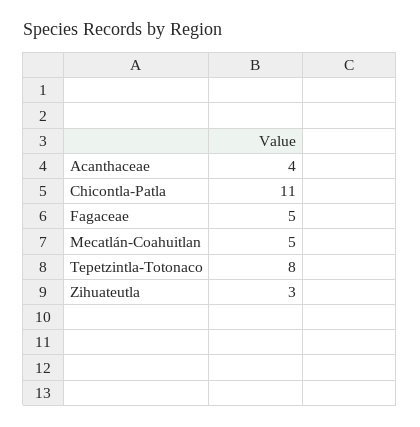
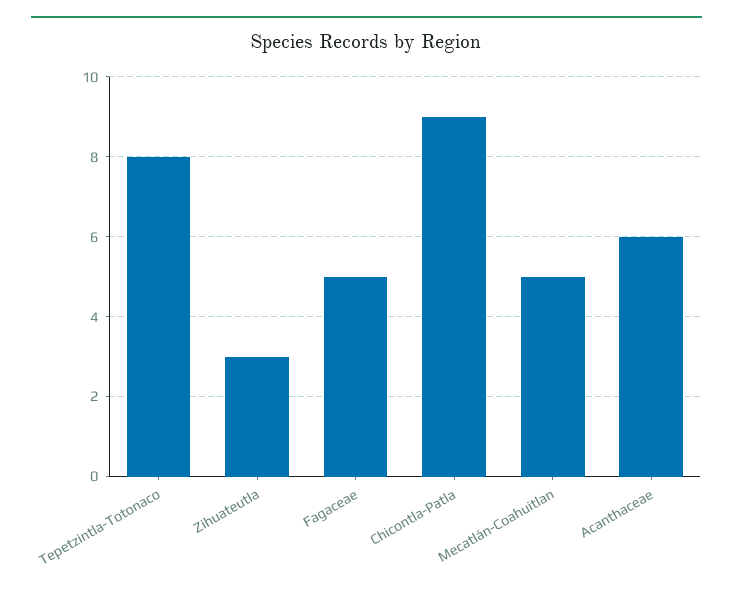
  {
-   "Acanthaceae": 4,
+   "Acanthaceae": 6,
-   "Chicontla-Patla": 11,
+   "Chicontla-Patla": 9,
    "Fagaceae": 5,
    "Mecatlán-Coahuitlan": 5,
    "Tepetzintla-Totonaco": 8,
    "Zihuateutla": 3
  }

